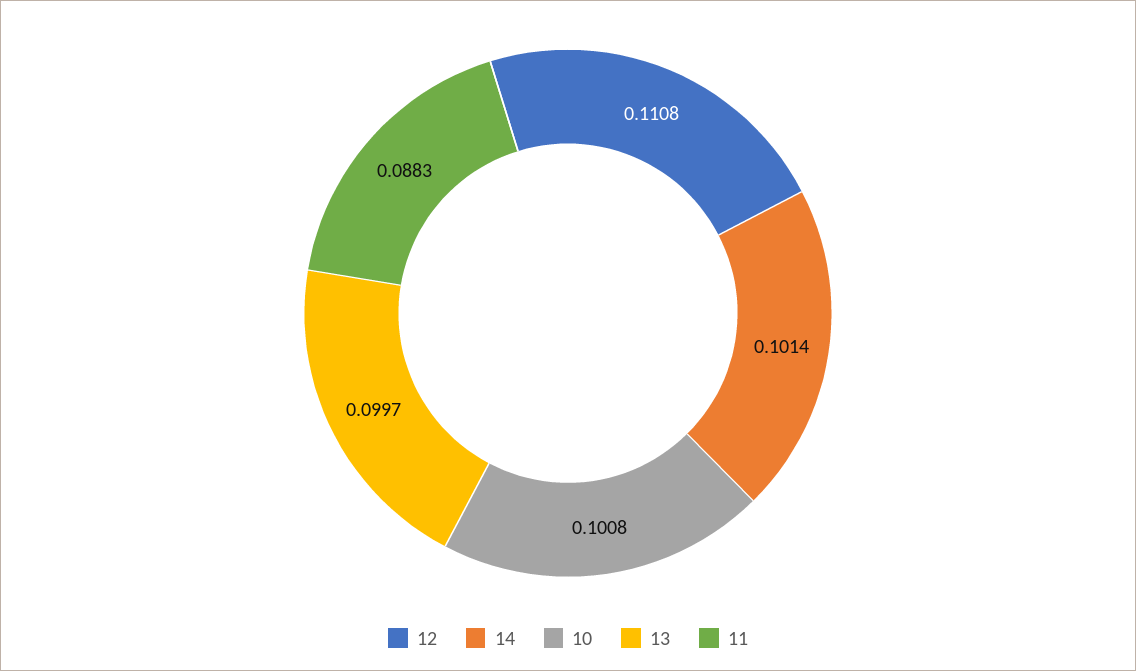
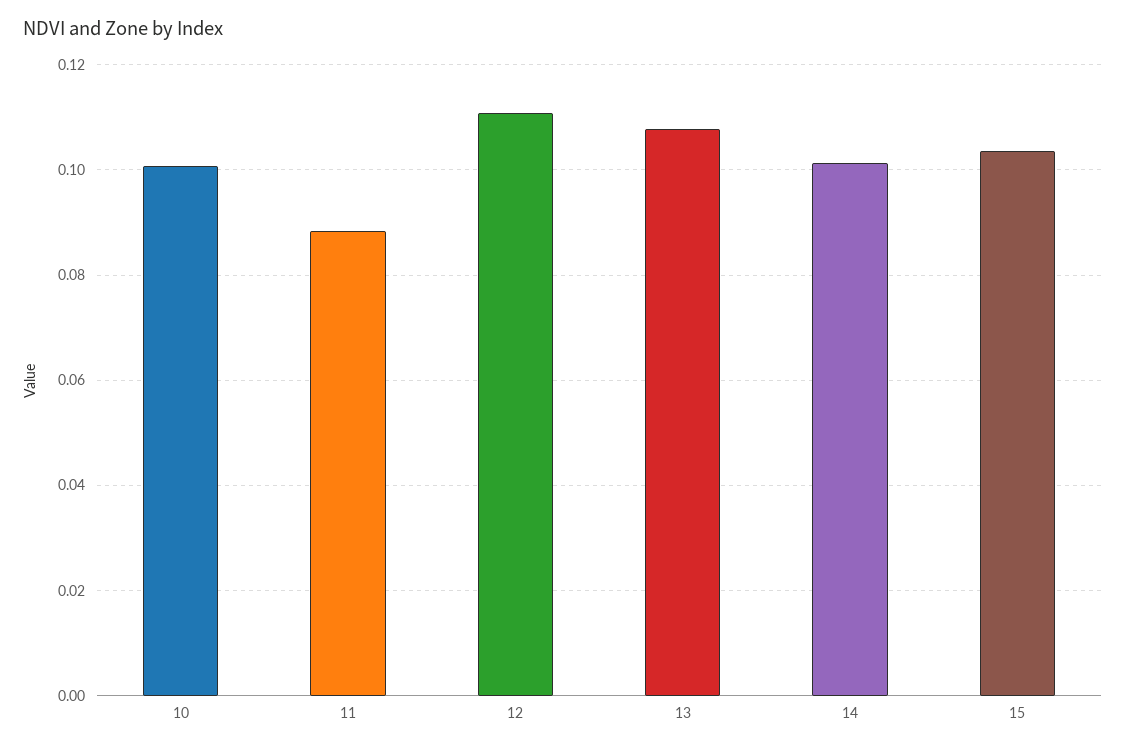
  {
    "12": 0.1108,
    "14": 0.1014,
    "10": 0.1008,
-   "13": 0.0997,
+   "13": 0.108,
-   "11": 0.0883
+   "11": 0.0883,
+   "15": 0.104
  }

